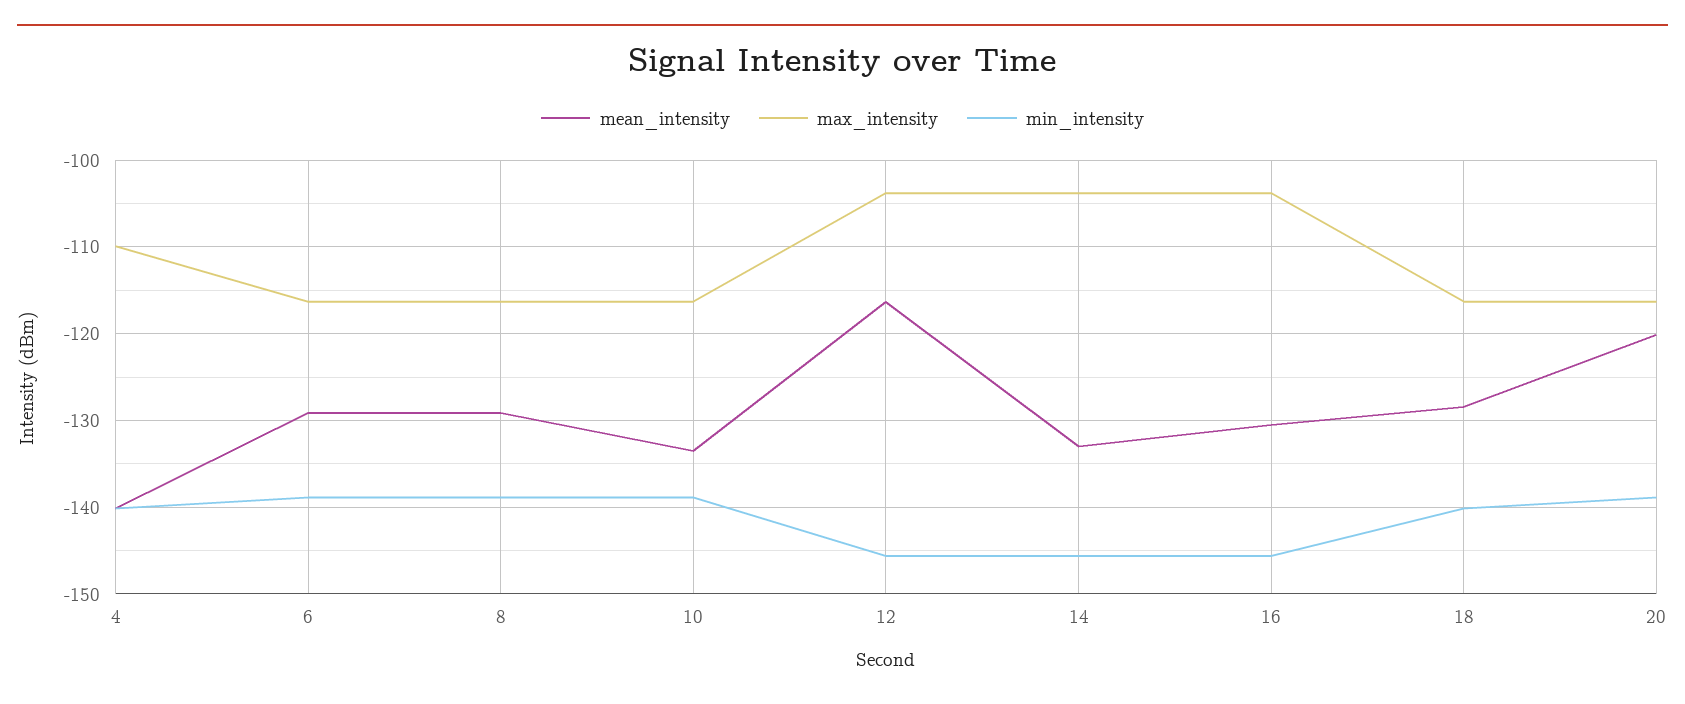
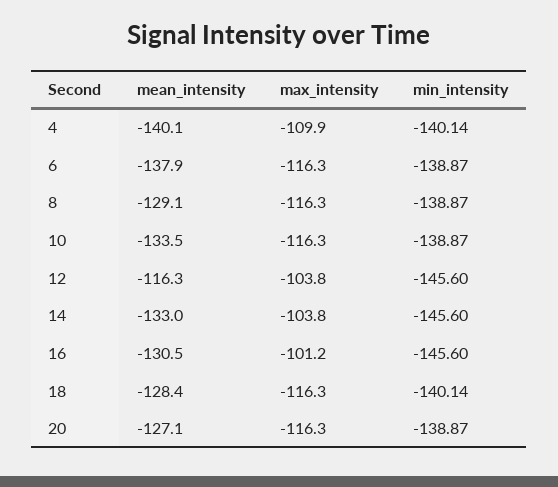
  {
    "mean_intensity": {
      "4": -140.1,
-     "6": -129,
+     "6": -137.9,
      "8": -129.1,
      "10": -133.5,
      "12": -116.3,
      "14": -133,
      "16": -130.5,
      "18": -128.4,
-     "20": -120
+     "20": -127.1
    },
    "max_intensity": {
      "4": -109.9,
      "6": -116.3,
      "8": -116.3,
      "10": -116.3,
      "12": -103.8,
      "14": -103.8,
-     "16": -104,
+     "16": -101.2,
      "18": -116.3,
      "20": -116.3
    },
    "min_intensity": {
      "4": -140.14,
      "6": -138.87,
      "8": -138.87,
      "10": -138.87,
      "12": -145.6,
      "14": -145.6,
      "16": -145.6,
      "18": -140.14,
      "20": -138.87
    }
  }

